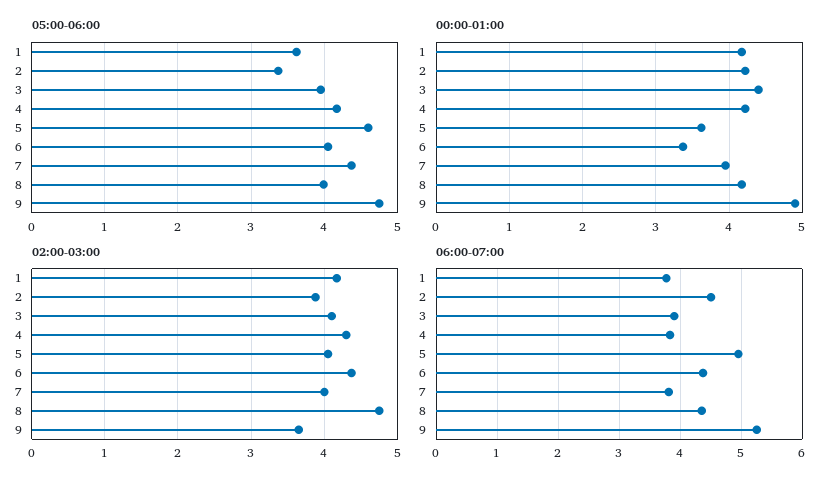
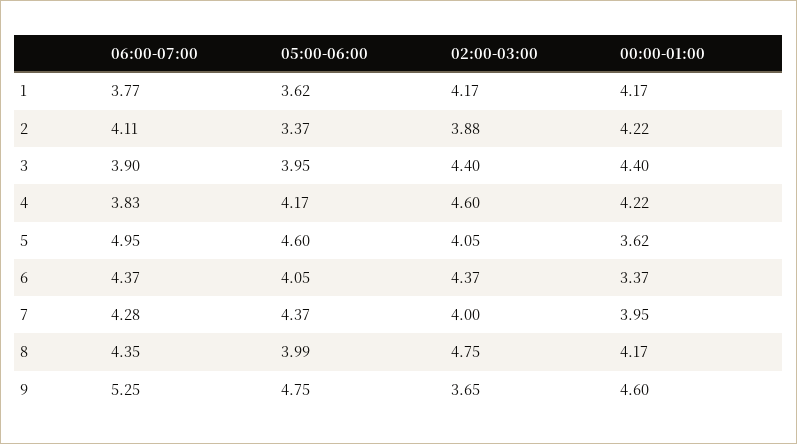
  {
    "05:00-06:00": {
      "1": 3.62,
      "2": 3.37,
      "3": 3.95,
      "4": 4.17,
      "5": 4.6,
      "6": 4.05,
      "7": 4.37,
      "8": 3.99,
      "9": 4.75
    },
    "00:00-01:00": {
      "1": 4.17,
      "2": 4.22,
      "3": 4.4,
      "4": 4.22,
      "5": 3.62,
      "6": 3.37,
      "7": 3.95,
      "8": 4.17,
-     "9": 4.9
+     "9": 4.6
    },
    "02:00-03:00": {
      "1": 4.17,
      "2": 3.88,
-     "3": 4.1,
+     "3": 4.4,
-     "4": 4.3,
+     "4": 4.6,
      "5": 4.05,
      "6": 4.37,
      "7": 4,
      "8": 4.75,
      "9": 3.65
    },
    "06:00-07:00": {
      "1": 3.77,
-     "2": 4.5,
+     "2": 4.11,
      "3": 3.9,
      "4": 3.83,
      "5": 4.95,
      "6": 4.37,
-     "7": 3.8,
+     "7": 4.28,
      "8": 4.35,
      "9": 5.25
    }
  }

